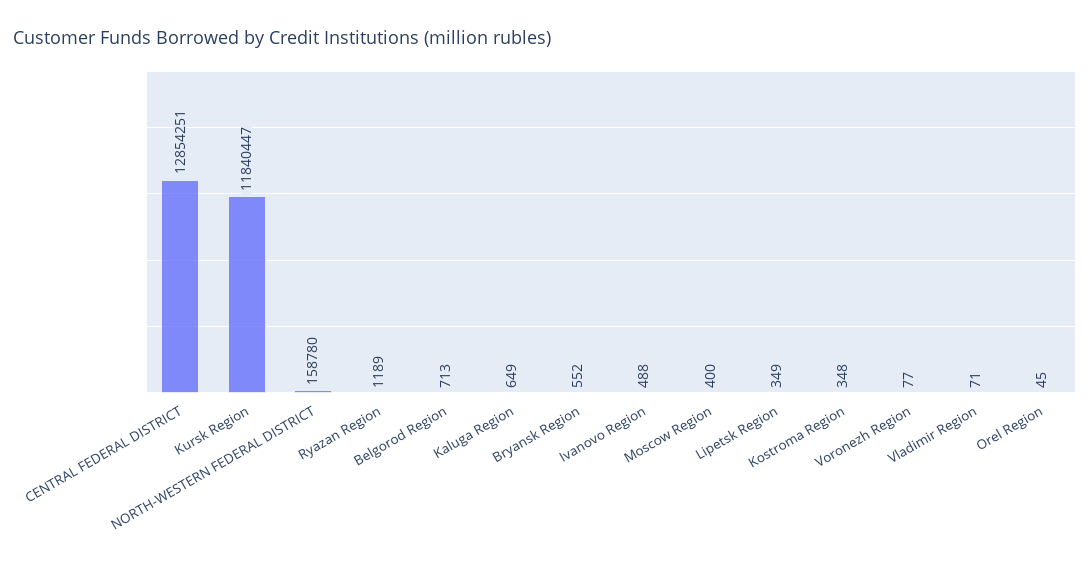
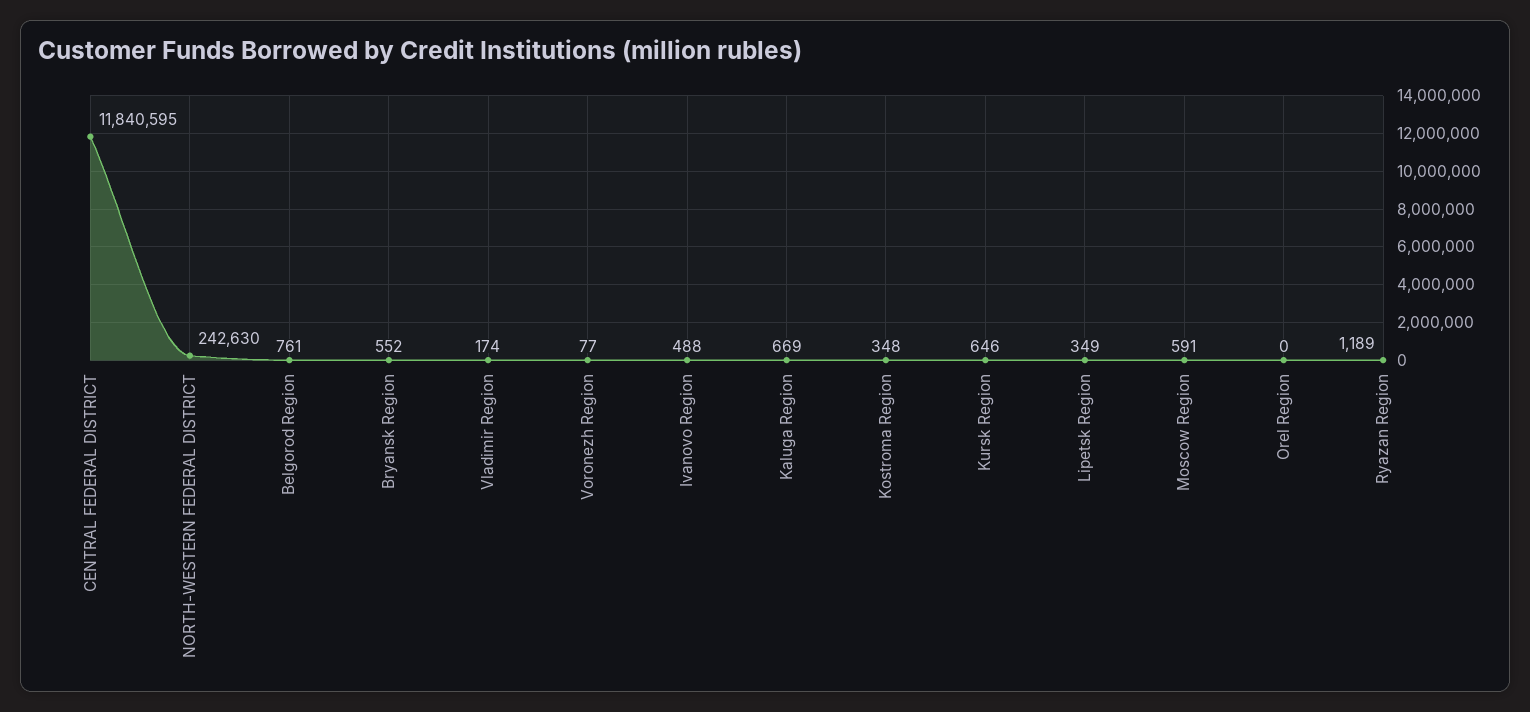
  {
-   "CENTRAL FEDERAL DISTRICT": 12854251,
+   "CENTRAL FEDERAL DISTRICT": 11840595,
-   "Kursk Region": 11840447,
+   "Kursk Region": 646,
-   "NORTH-WESTERN FEDERAL DISTRICT": 158780,
+   "NORTH-WESTERN FEDERAL DISTRICT": 242630,
    "Ryazan Region": 1189,
-   "Belgorod Region": 713,
+   "Belgorod Region": 761,
-   "Kaluga Region": 649,
+   "Kaluga Region": 669,
    "Bryansk Region": 552,
    "Ivanovo Region": 488,
-   "Moscow Region": 400,
+   "Moscow Region": 591,
    "Lipetsk Region": 349,
    "Kostroma Region": 348,
    "Voronezh Region": 77,
-   "Vladimir Region": 71,
+   "Vladimir Region": 174,
-   "Orel Region": 45
+   "Orel Region": 0
  }

